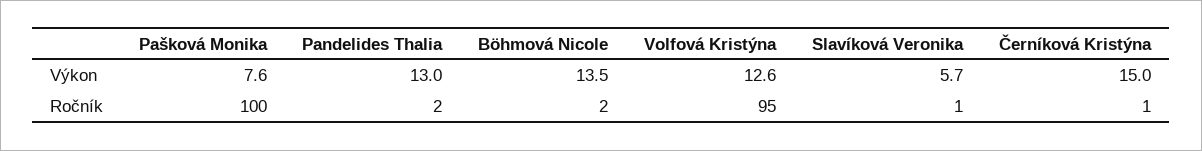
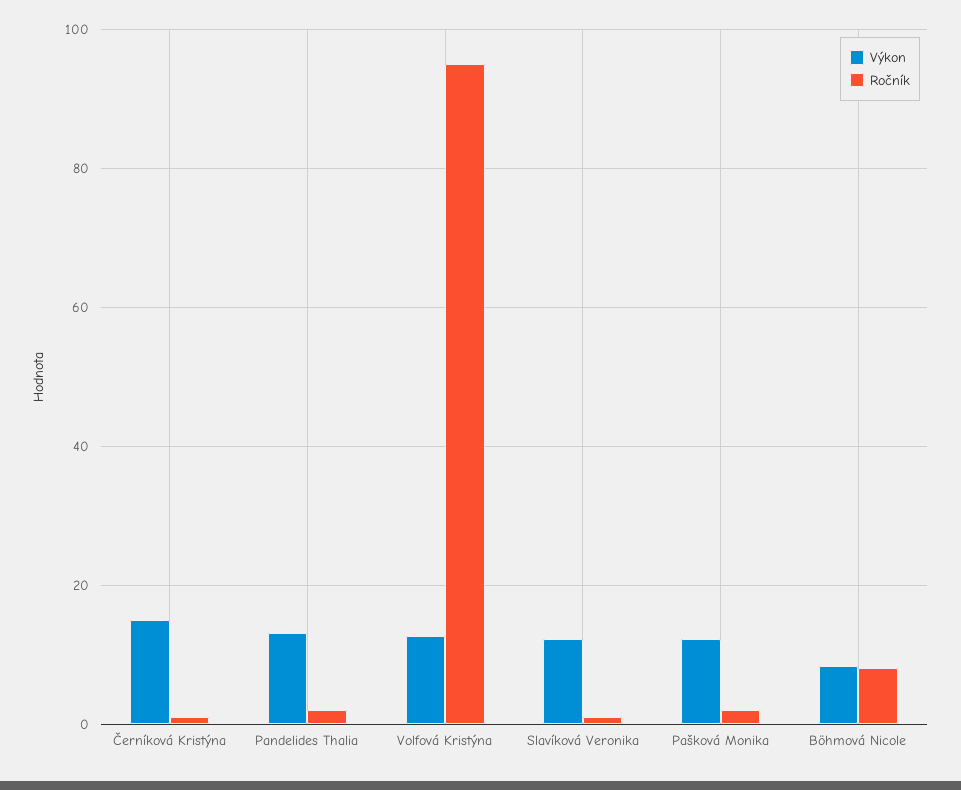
  {
    "Výkon": {
-     "Pašková Monika": 7.6,
+     "Pašková Monika": 12,
      "Pandelides Thalia": 13,
-     "Böhmová Nicole": 13.5,
+     "Böhmová Nicole": 8,
      "Volfová Kristýna": 12.6,
-     "Slavíková Veronika": 5.7,
+     "Slavíková Veronika": 12,
      "Černíková Kristýna": 15
    },
    "Ročník": {
-     "Pašková Monika": 100,
+     "Pašková Monika": 2,
      "Pandelides Thalia": 2,
-     "Böhmová Nicole": 2,
+     "Böhmová Nicole": 8,
      "Volfová Kristýna": 95,
      "Slavíková Veronika": 1,
      "Černíková Kristýna": 1
    }
  }

